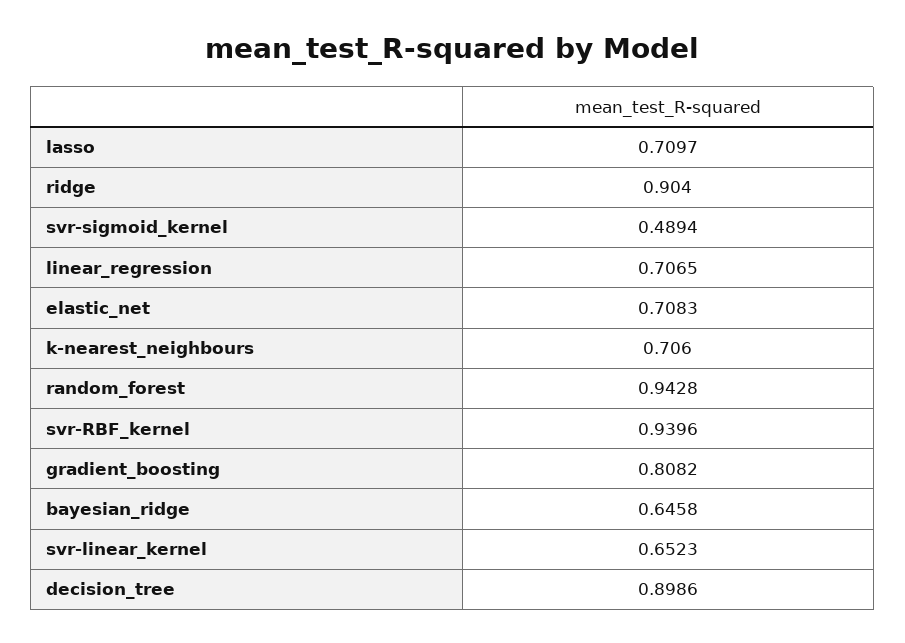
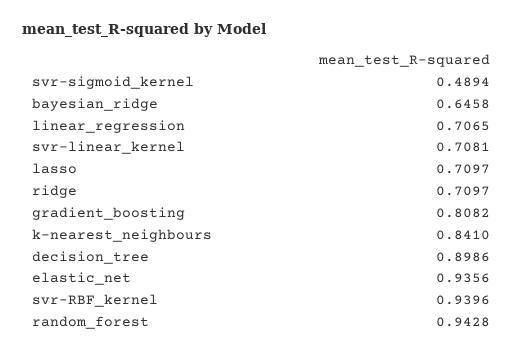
  {
    "lasso": 0.7097,
-   "ridge": 0.904,
+   "ridge": 0.7097,
    "svr-sigmoid_kernel": 0.4894,
    "linear_regression": 0.7065,
-   "elastic_net": 0.7083,
+   "elastic_net": 0.9356,
-   "k-nearest_neighbours": 0.706,
+   "k-nearest_neighbours": 0.841,
    "random_forest": 0.9428,
    "svr-RBF_kernel": 0.9396,
    "gradient_boosting": 0.8082,
    "bayesian_ridge": 0.6458,
-   "svr-linear_kernel": 0.6523,
+   "svr-linear_kernel": 0.7081,
    "decision_tree": 0.8986
  }

